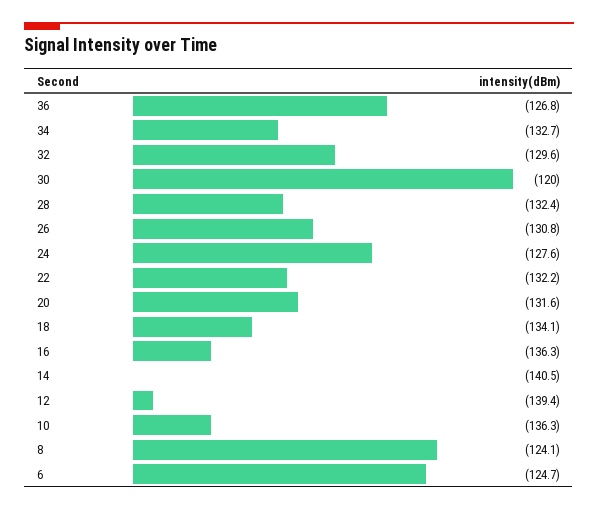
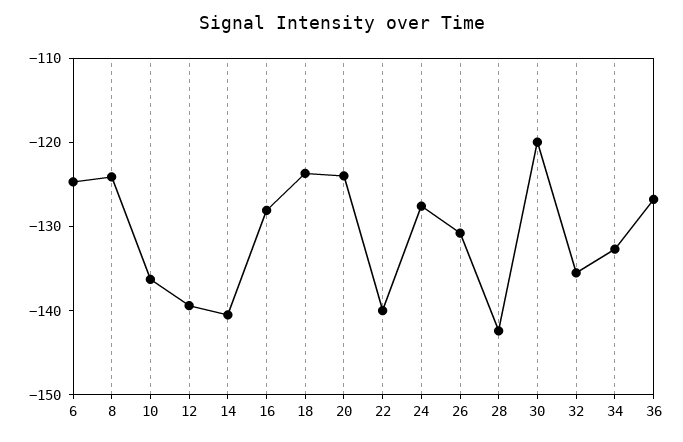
  {
    "36": -126.8,
    "34": -132.7,
-   "32": -129.6,
+   "32": -136,
    "30": -120,
-   "28": -132.4,
+   "28": -142,
    "26": -130.8,
    "24": -127.6,
-   "22": -132.2,
+   "22": -140,
-   "20": -131.6,
+   "20": -124,
-   "18": -134.1,
+   "18": -124,
-   "16": -136.3,
+   "16": -128,
    "14": -140.5,
    "12": -139.4,
    "10": -136.3,
    "8": -124.1,
    "6": -124.7
  }

